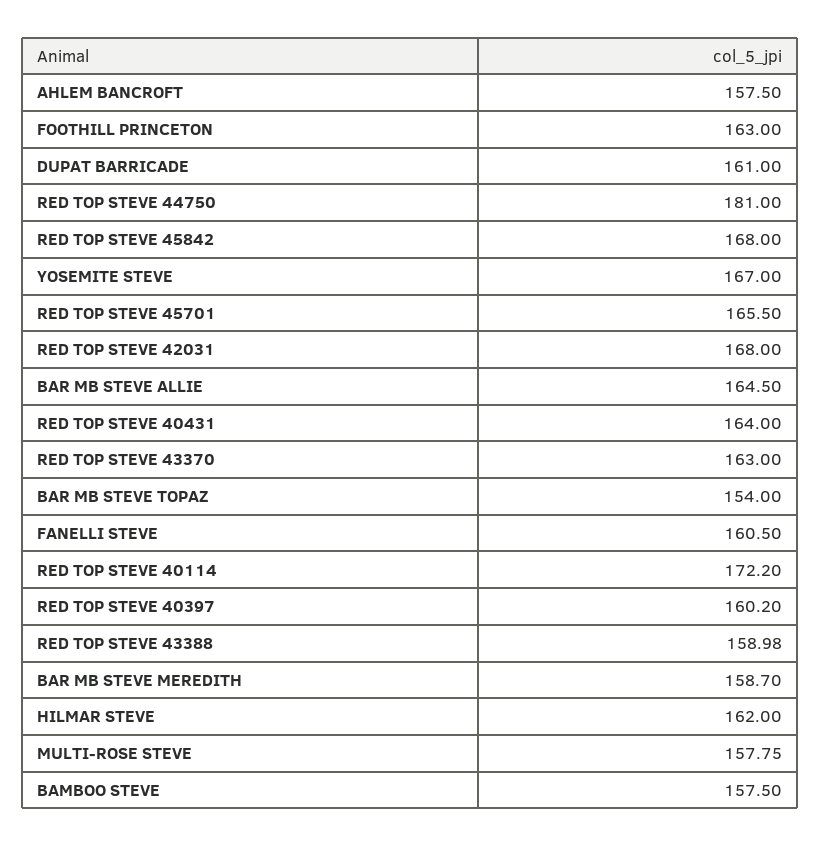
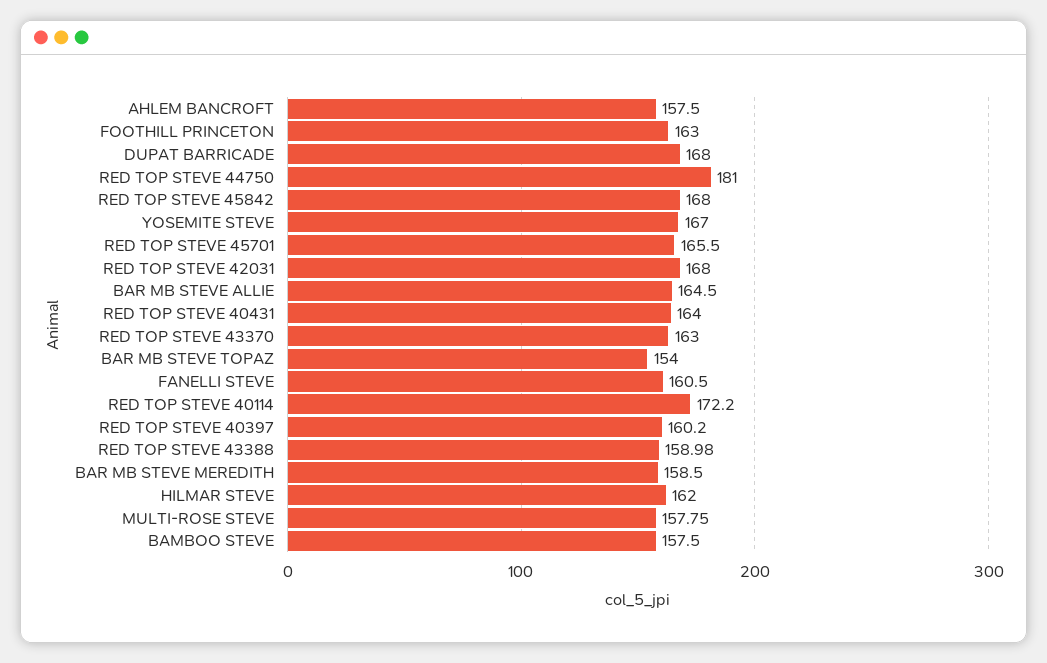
  {
    "AHLEM BANCROFT": 157.5,
    "FOOTHILL PRINCETON": 163,
-   "DUPAT BARRICADE": 161,
+   "DUPAT BARRICADE": 168,
    "RED TOP STEVE 44750": 181,
    "RED TOP STEVE 45842": 168,
    "YOSEMITE STEVE": 167,
    "RED TOP STEVE 45701": 165.5,
    "RED TOP STEVE 42031": 168,
    "BAR MB STEVE ALLIE": 164.5,
    "RED TOP STEVE 40431": 164,
    "RED TOP STEVE 43370": 163,
    "BAR MB STEVE TOPAZ": 154,
    "FANELLI STEVE": 160.5,
    "RED TOP STEVE 40114": 172.2,
    "RED TOP STEVE 40397": 160.2,
    "RED TOP STEVE 43388": 158.98,
-   "BAR MB STEVE MEREDITH": 158.7,
+   "BAR MB STEVE MEREDITH": 158.5,
    "HILMAR STEVE": 162,
    "MULTI-ROSE STEVE": 157.75,
    "BAMBOO STEVE": 157.5
  }

